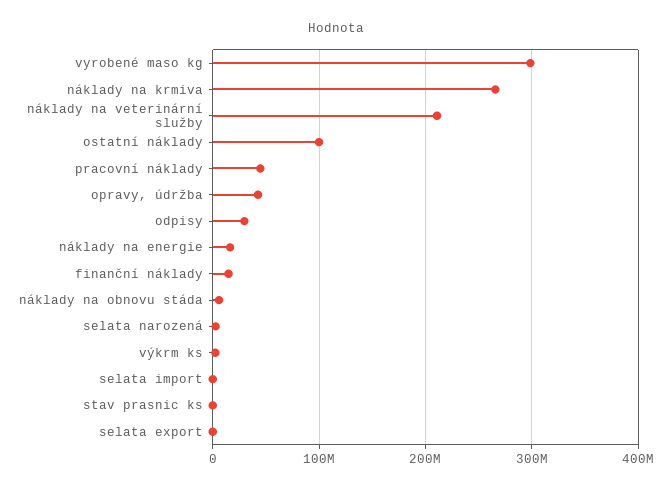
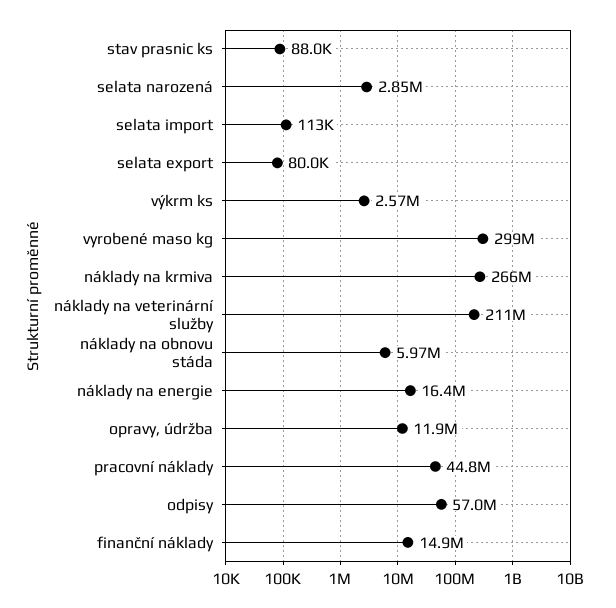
  {
    "vyrobené maso kg": 299000000,
    "náklady na krmiva": 266000000,
    "náklady na veterinární služby": 211000000,
-   "ostatní náklady": 100000000,
    "pracovní náklady": 44800000,
-   "opravy, údržba": 40000000,
+   "opravy, údržba": 11900000,
-   "odpisy": 30000000,
+   "odpisy": 57000000,
    "náklady na energie": 16400000,
    "finanční náklady": 14900000,
    "náklady na obnovu stáda": 5970000,
    "selata narozená": 2850000,
    "výkrm ks": 2570000,
    "selata import": 113000,
    "stav prasnic ks": 88000,
    "selata export": 80000
  }

